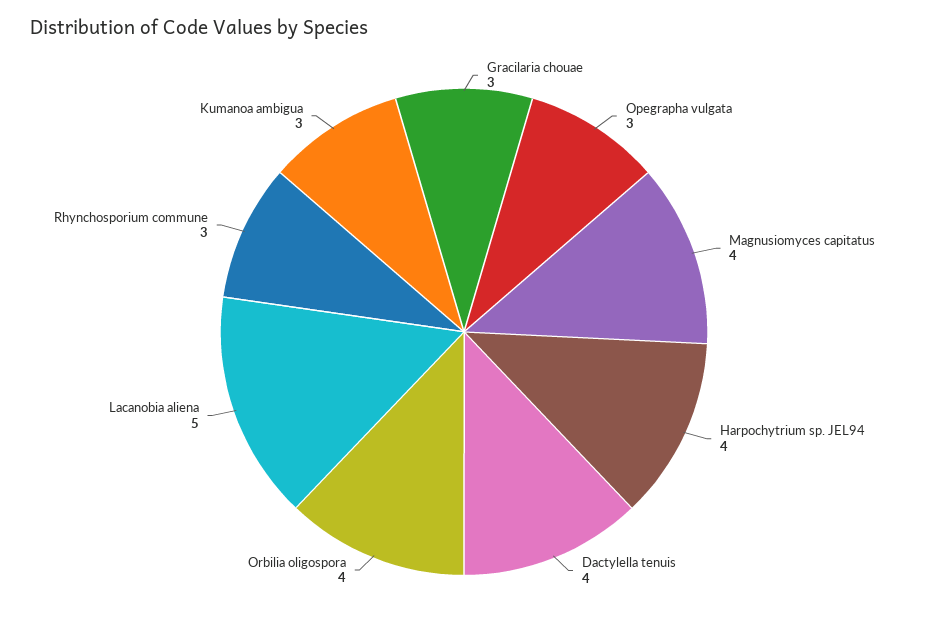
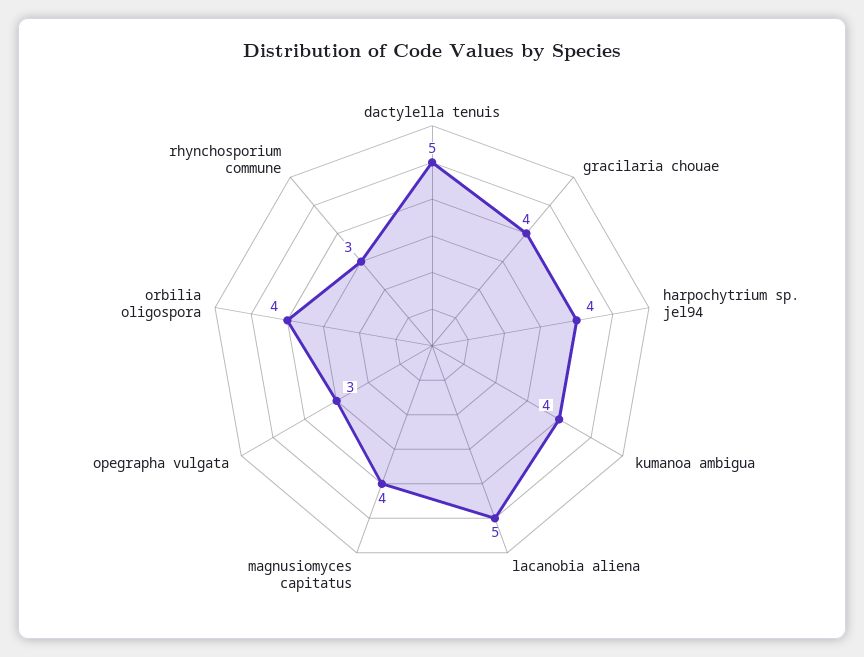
  {
-   "Gracilaria chouae": 3,
+   "Gracilaria chouae": 4,
    "Opegrapha vulgata": 3,
    "Magnusiomyces capitatus": 4,
    "Harpochytrium sp. JEL94": 4,
-   "Dactylella tenuis": 4,
+   "Dactylella tenuis": 5,
    "Orbilia oligospora": 4,
    "Lacanobia aliena": 5,
    "Rhynchosporium commune": 3,
-   "Kumanoa ambigua": 3
+   "Kumanoa ambigua": 4
  }

